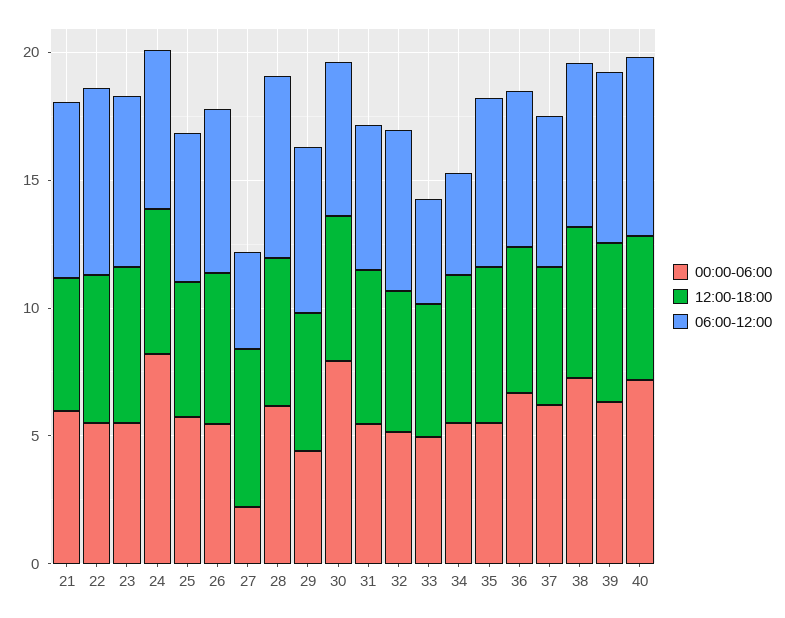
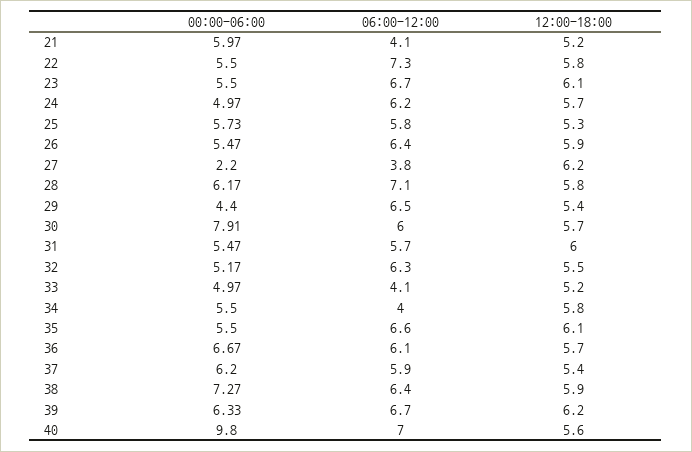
  {
    "00:00-06:00": {
      "21": 5.97,
      "22": 5.5,
      "23": 5.5,
-     "24": 8,
+     "24": 4.97,
      "25": 5.73,
      "26": 5.47,
      "27": 2.2,
      "28": 6.17,
      "29": 4.4,
      "30": 7.91,
      "31": 5.47,
      "32": 5.17,
      "33": 4.97,
      "34": 5.5,
      "35": 5.5,
      "36": 6.67,
      "37": 6.2,
      "38": 7.27,
      "39": 6.33,
-     "40": 7
+     "40": 9.8
    },
    "12:00-18:00": {
      "21": 5.2,
      "22": 5.8,
      "23": 6.1,
      "24": 5.7,
      "25": 5.3,
      "26": 5.9,
      "27": 6.2,
      "28": 5.8,
      "29": 5.4,
      "30": 5.7,
      "31": 6,
      "32": 5.5,
      "33": 5.2,
      "34": 5.8,
      "35": 6.1,
      "36": 5.7,
      "37": 5.4,
      "38": 5.9,
      "39": 6.2,
      "40": 5.6
    },
    "06:00-12:00": {
-     "21": 7,
+     "21": 4.1,
      "22": 7.3,
      "23": 6.7,
      "24": 6.2,
      "25": 5.8,
      "26": 6.4,
      "27": 3.8,
      "28": 7.1,
      "29": 6.5,
      "30": 6,
      "31": 5.7,
      "32": 6.3,
      "33": 4.1,
      "34": 4,
      "35": 6.6,
      "36": 6.1,
      "37": 5.9,
      "38": 6.4,
      "39": 6.7,
      "40": 7
    }
  }

